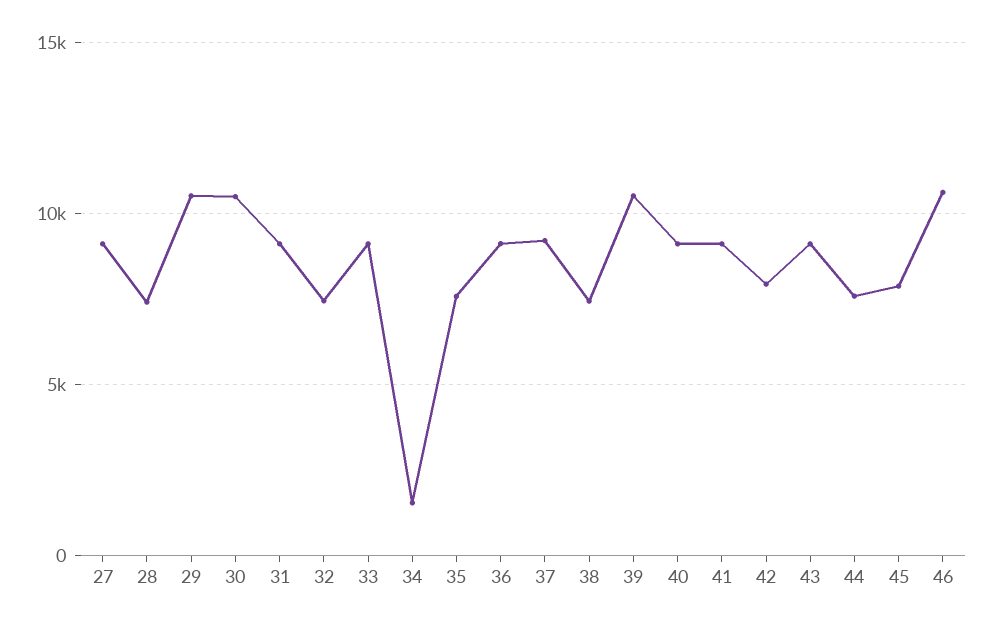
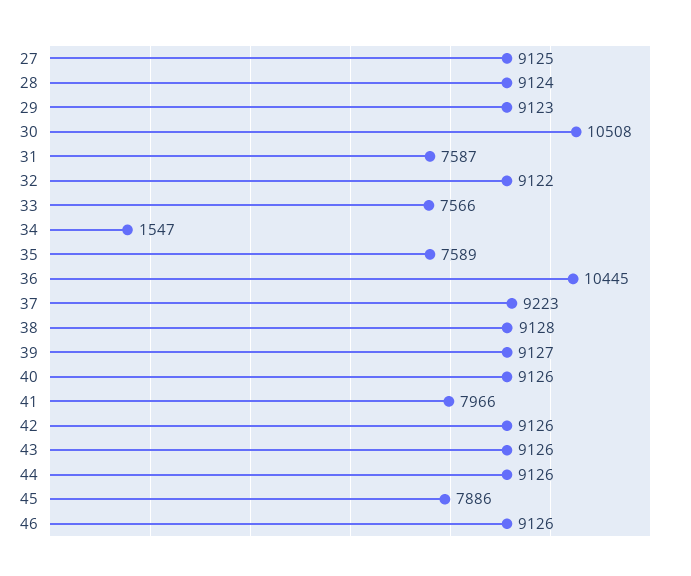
  {
    "27": 9125,
-   "28": 7500,
+   "28": 9124,
-   "29": 10500,
+   "29": 9123,
    "30": 10508,
-   "31": 9000,
+   "31": 7587,
-   "32": 7500,
+   "32": 9122,
-   "33": 9000,
+   "33": 7566,
    "34": 1547,
    "35": 7589,
-   "36": 9000,
+   "36": 10445,
    "37": 9223,
-   "38": 7500,
+   "38": 9128,
-   "39": 10500,
+   "39": 9127,
    "40": 9126,
-   "41": 9000,
+   "41": 7966,
-   "42": 8000,
+   "42": 9126,
    "43": 9126,
-   "44": 7500,
+   "44": 9126,
    "45": 7886,
-   "46": 10500
+   "46": 9126
  }

